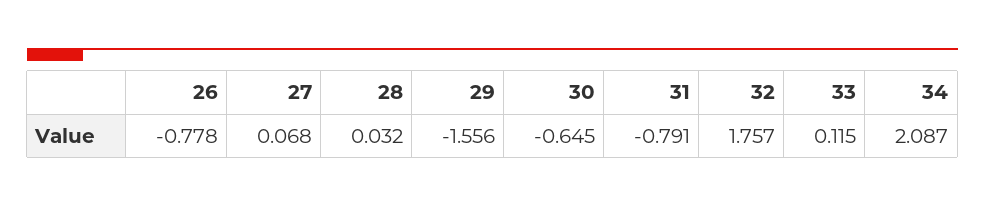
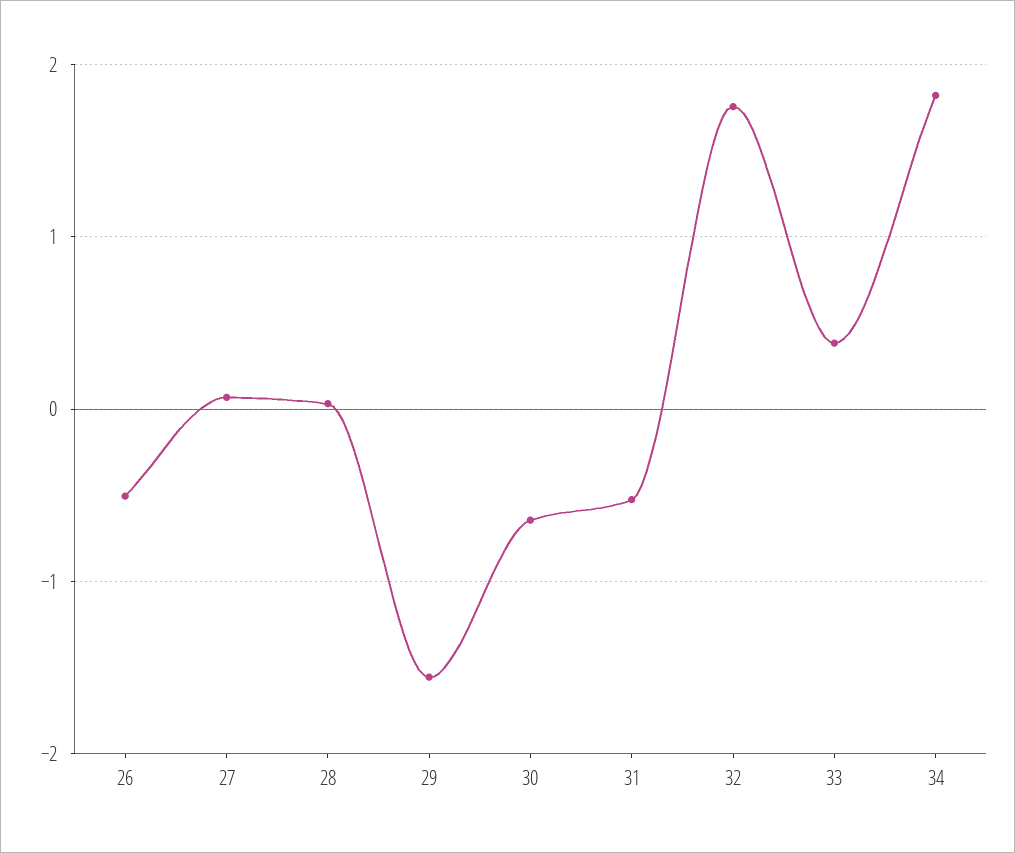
  {
-   "26": -0.778,
+   "26": -0.5,
    "27": 0.068,
    "28": 0.032,
    "29": -1.556,
    "30": -0.645,
-   "31": -0.791,
+   "31": -0.5,
    "32": 1.757,
-   "33": 0.115,
+   "33": 0.4,
-   "34": 2.087
+   "34": 1.8
  }

